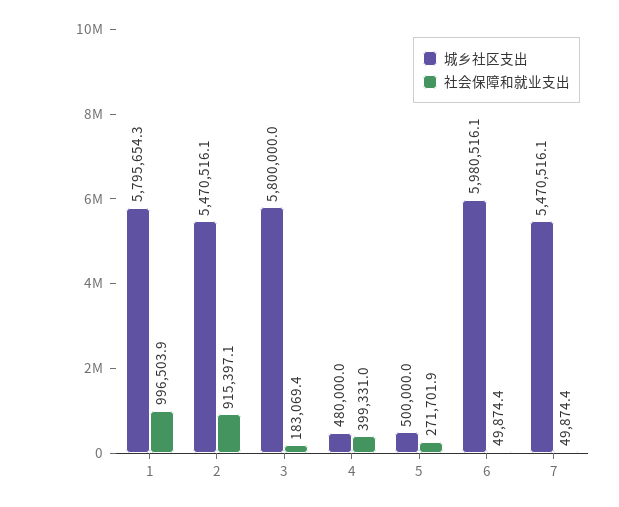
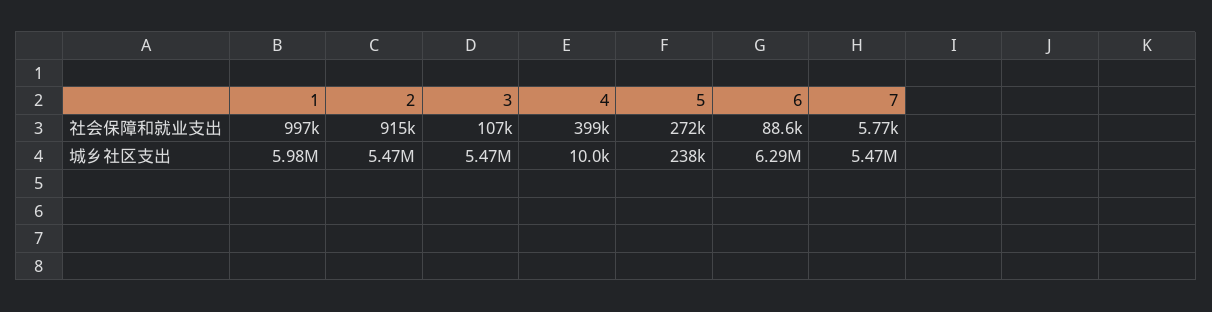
  {
    "城乡社区支出": {
-     "1": 5795654.3,
+     "1": 5980000,
      "2": 5470516.1,
-     "3": 5800000,
+     "3": 5470000,
-     "4": 480000,
+     "4": 10000,
-     "5": 500000,
+     "5": 238000,
-     "6": 5980516.1,
+     "6": 6290000,
      "7": 5470516.1
    },
    "社会保障和就业支出": {
      "1": 996503.9,
      "2": 915397.1,
-     "3": 183069.4,
+     "3": 107000,
      "4": 399331,
      "5": 271701.9,
-     "6": 49874.4,
+     "6": 88600,
-     "7": 49874.4
+     "7": 5770
    }
  }

